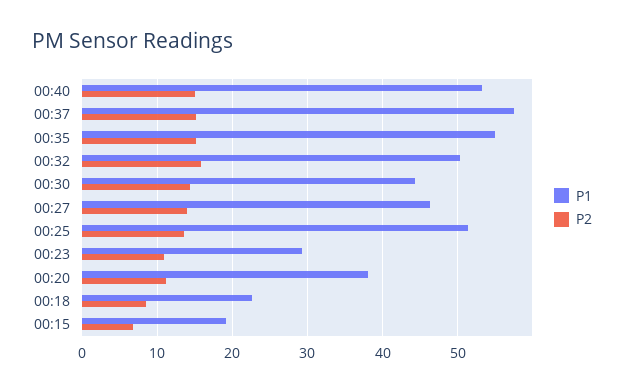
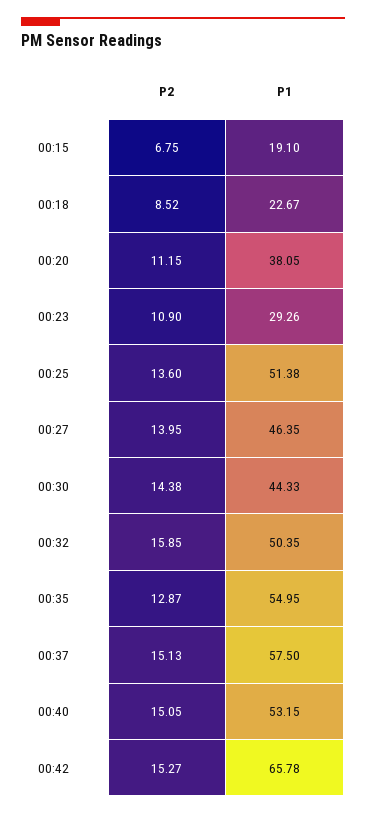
  {
    "P1": {
      "00:40": 53.15,
      "00:37": 57.5,
      "00:35": 54.95,
      "00:32": 50.35,
      "00:30": 44.33,
      "00:27": 46.35,
      "00:25": 51.38,
      "00:23": 29.26,
      "00:20": 38.05,
      "00:18": 22.67,
-     "00:15": 19.1
+     "00:15": 19.1,
+     "00:42": 65.78
    },
    "P2": {
      "00:40": 15.05,
      "00:37": 15.13,
-     "00:35": 15,
+     "00:35": 12.87,
      "00:32": 15.85,
      "00:30": 14.38,
      "00:27": 13.95,
      "00:25": 13.6,
      "00:23": 10.9,
      "00:20": 11.15,
      "00:18": 8.52,
-     "00:15": 6.75
+     "00:15": 6.75,
+     "00:42": 15.27
    }
  }

